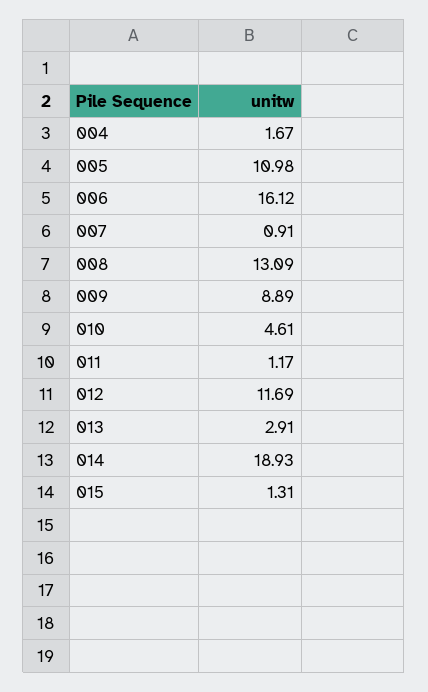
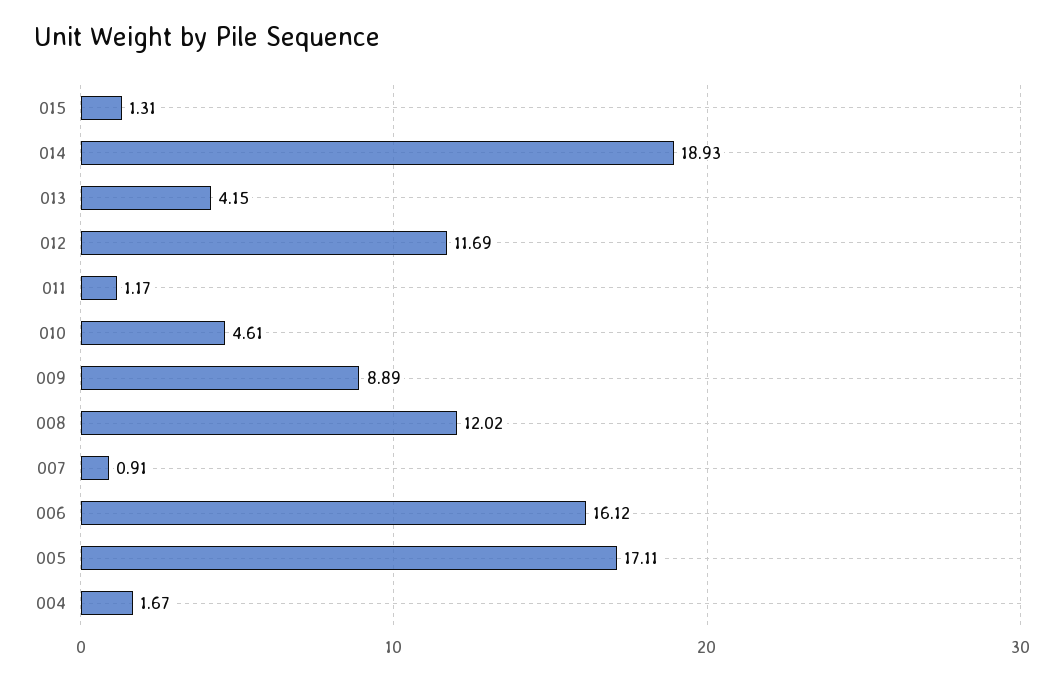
  {
    "004": 1.67,
-   "005": 10.98,
+   "005": 17.11,
    "006": 16.12,
    "007": 0.91,
-   "008": 13.09,
+   "008": 12.02,
    "009": 8.89,
    "010": 4.61,
    "011": 1.17,
    "012": 11.69,
-   "013": 2.91,
+   "013": 4.15,
    "014": 18.93,
    "015": 1.31
  }

